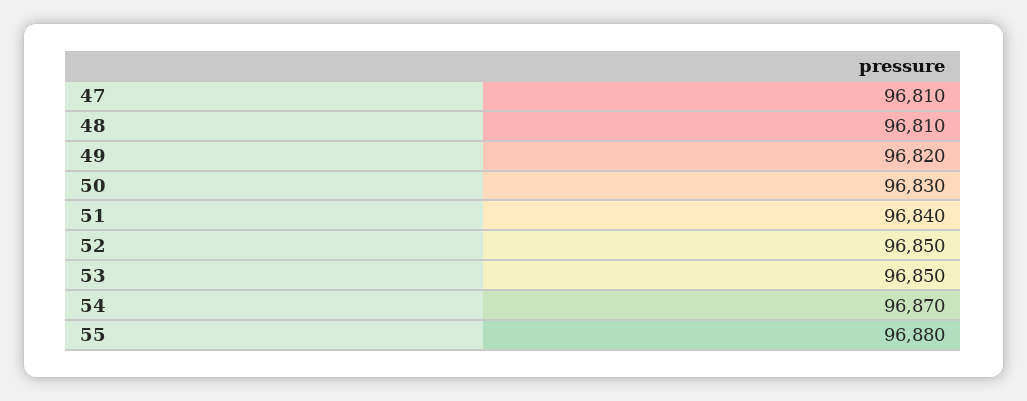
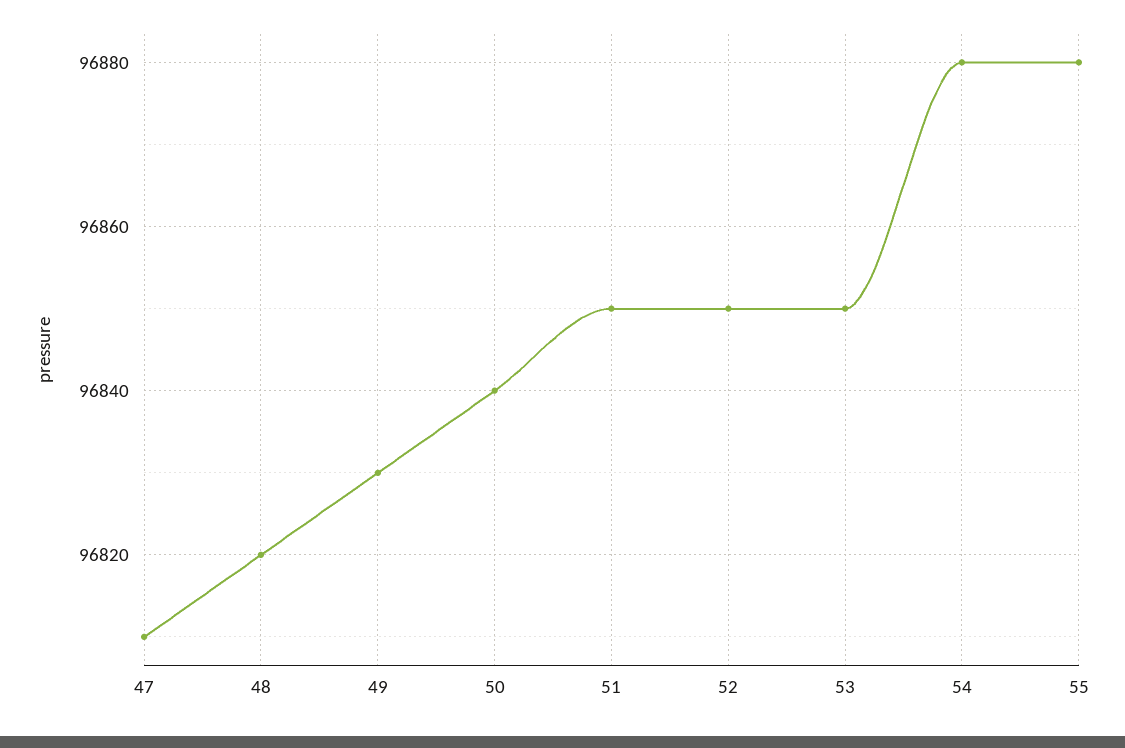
  {
    "47": 96810,
-   "48": 96810,
+   "48": 96820,
-   "49": 96820,
+   "49": 96830,
-   "50": 96830,
+   "50": 96840,
-   "51": 96840,
+   "51": 96850,
    "52": 96850,
    "53": 96850,
-   "54": 96870,
+   "54": 96880,
    "55": 96880
  }

